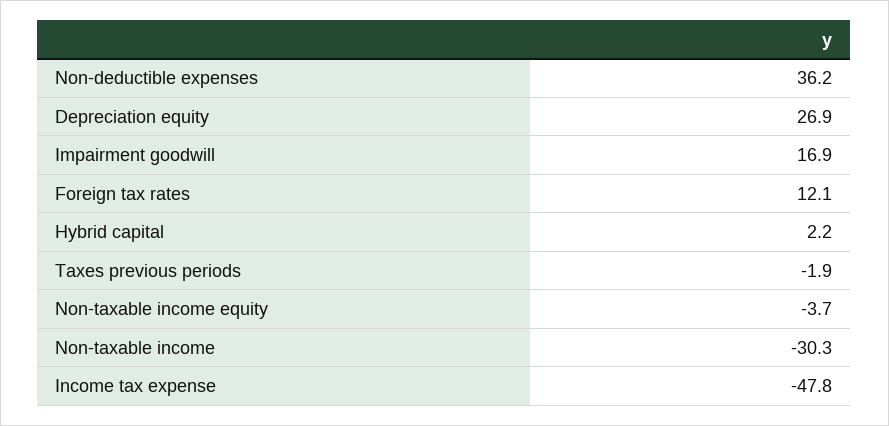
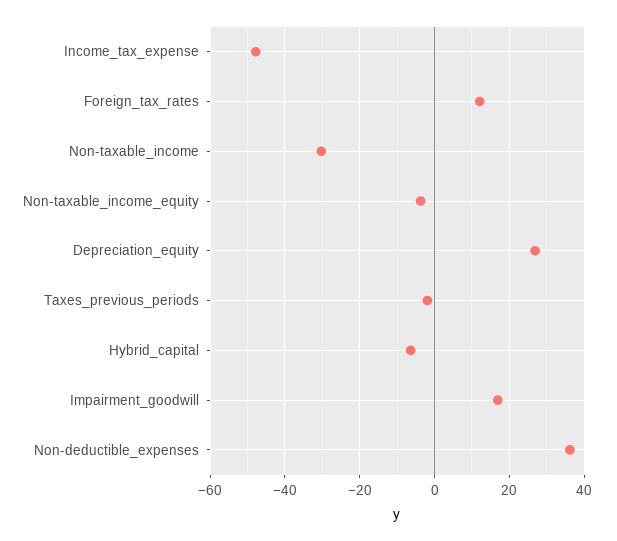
  {
    "Non-deductible expenses": 36.2,
    "Depreciation equity": 26.9,
    "Impairment goodwill": 16.9,
    "Foreign tax rates": 12.1,
-   "Hybrid capital": 2.2,
+   "Hybrid capital": -6,
    "Taxes previous periods": -1.9,
    "Non-taxable income equity": -3.7,
    "Non-taxable income": -30.3,
    "Income tax expense": -47.8
  }

